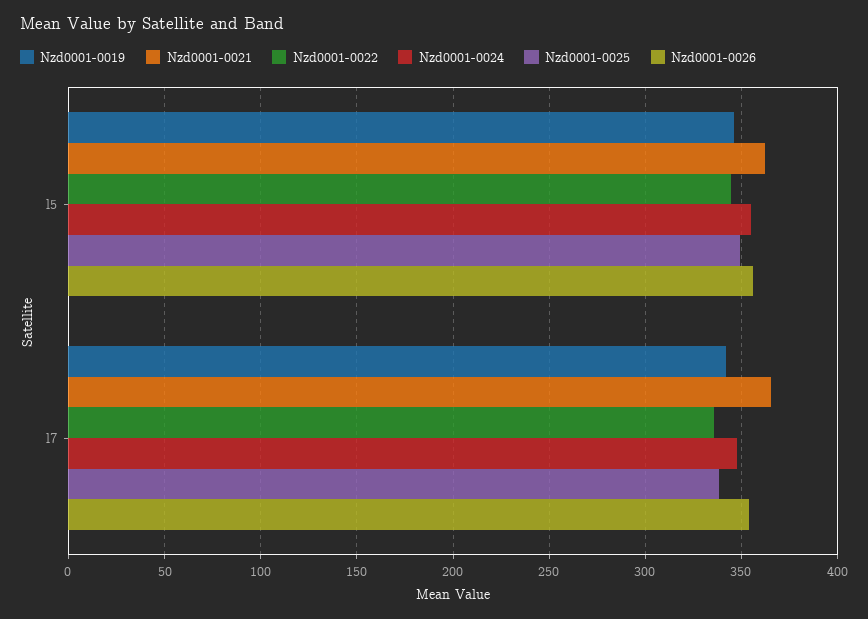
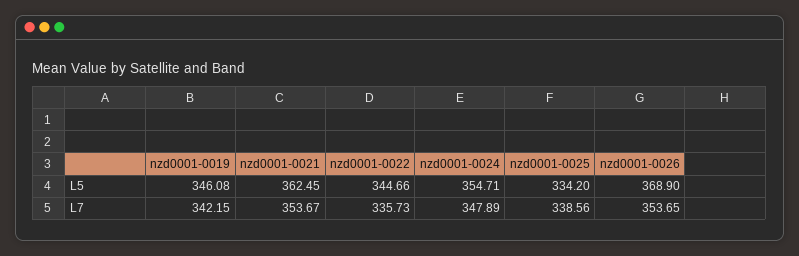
  {
    "Nzd0001-0019": {
      "l5": 346.08,
      "l7": 342.15
    },
    "Nzd0001-0021": {
      "l5": 362.45,
-     "l7": 365
+     "l7": 353.67
    },
    "Nzd0001-0022": {
      "l5": 344.66,
      "l7": 335.73
    },
    "Nzd0001-0024": {
      "l5": 354.71,
      "l7": 347.89
    },
    "Nzd0001-0025": {
-     "l5": 350,
+     "l5": 334.2,
      "l7": 338.56
    },
    "Nzd0001-0026": {
-     "l5": 355,
+     "l5": 368.9,
      "l7": 353.65
    }
  }

